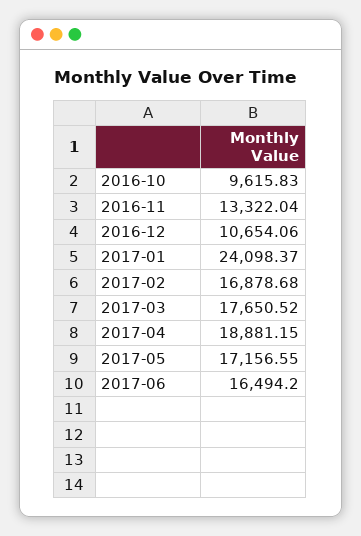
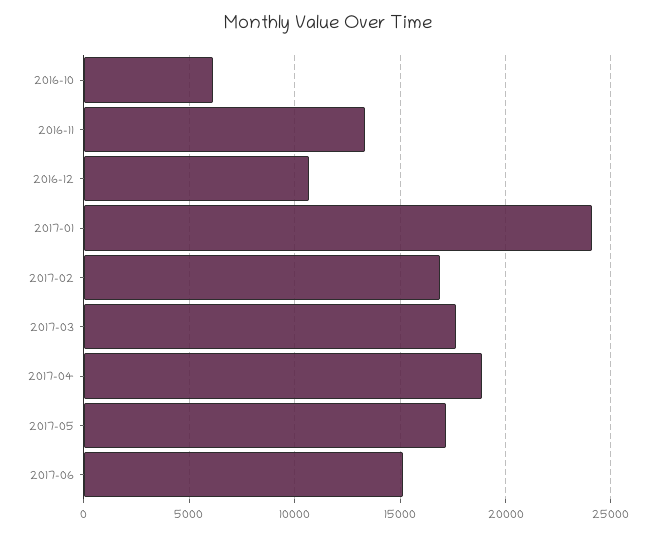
  {
-   "2016-10": 9615.83,
+   "2016-10": 6000,
    "2016-11": 13322.04,
    "2016-12": 10654.06,
    "2017-01": 24098.37,
    "2017-02": 16878.68,
    "2017-03": 17650.52,
    "2017-04": 18881.15,
    "2017-05": 17156.55,
-   "2017-06": 16494.2
+   "2017-06": 15000
  }

